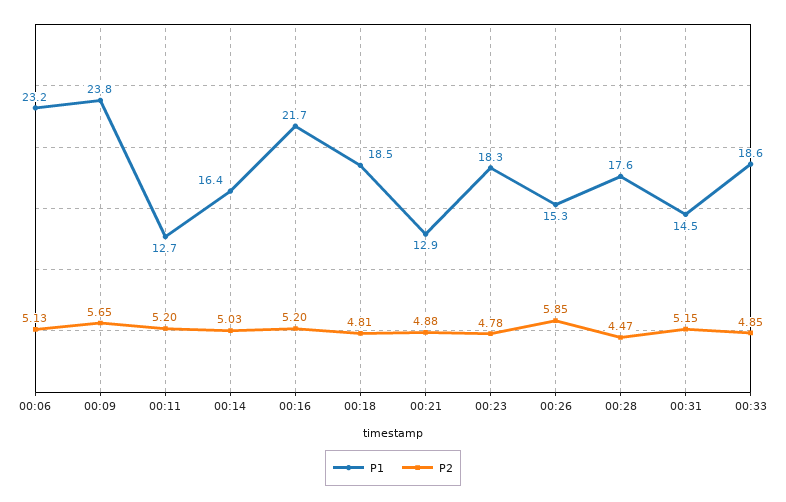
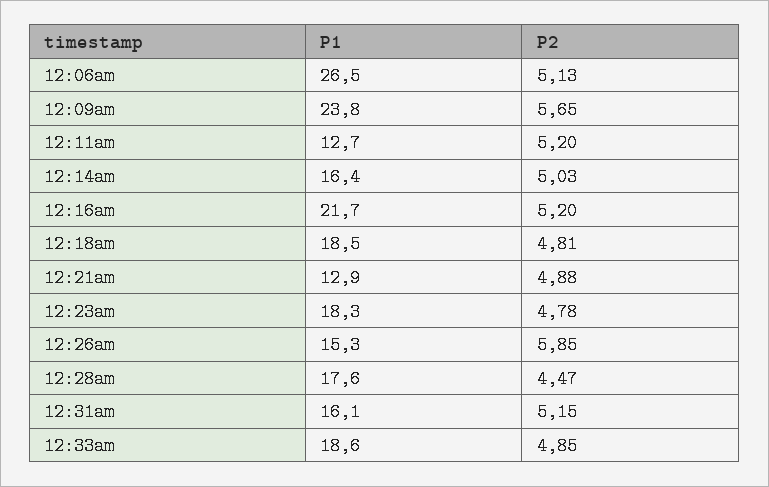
  {
    "P1": {
-     "00:06": 23.2,
+     "00:06": 26.5,
      "00:09": 23.8,
      "00:11": 12.7,
      "00:14": 16.4,
      "00:16": 21.7,
      "00:18": 18.5,
      "00:21": 12.9,
      "00:23": 18.3,
      "00:26": 15.3,
      "00:28": 17.6,
-     "00:31": 14.5,
+     "00:31": 16.1,
      "00:33": 18.6
    },
    "P2": {
      "00:06": 5.13,
      "00:09": 5.65,
      "00:11": 5.2,
      "00:14": 5.03,
      "00:16": 5.2,
      "00:18": 4.81,
      "00:21": 4.88,
      "00:23": 4.78,
      "00:26": 5.85,
      "00:28": 4.47,
      "00:31": 5.15,
      "00:33": 4.85
    }
  }

